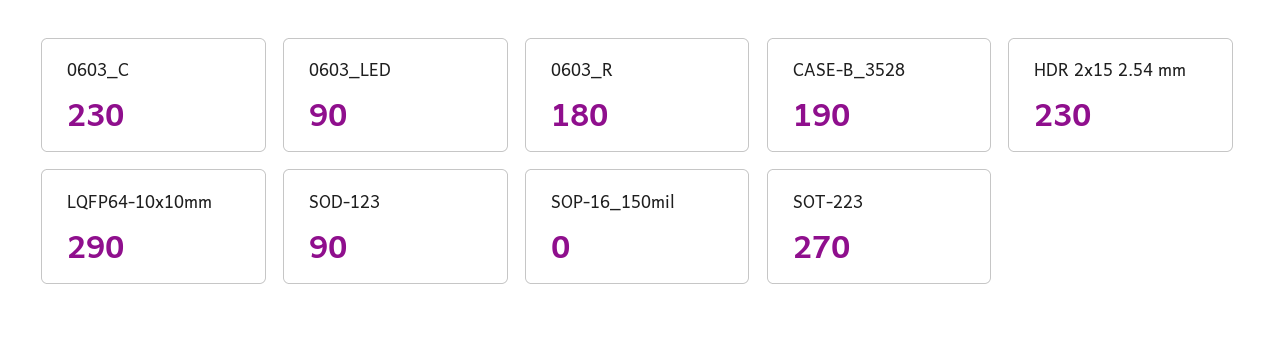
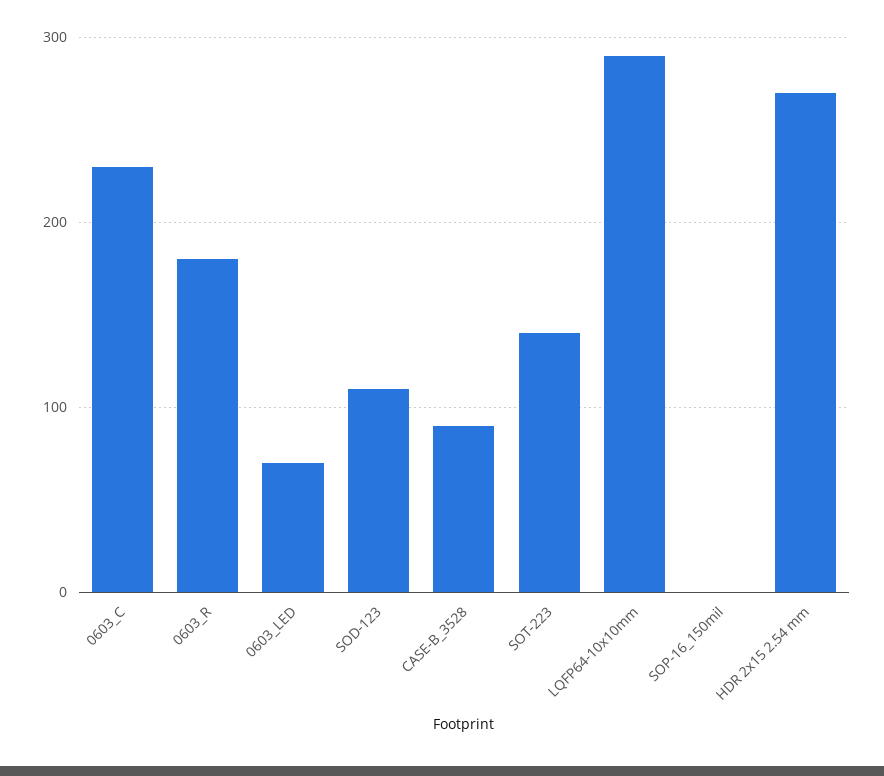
  {
    "0603_C": 230,
-   "0603_LED": 90,
+   "0603_LED": 70,
    "0603_R": 180,
-   "CASE-B_3528": 190,
+   "CASE-B_3528": 90,
-   "HDR 2x15 2.54 mm": 230,
+   "HDR 2x15 2.54 mm": 270,
    "LQFP64-10x10mm": 290,
-   "SOD-123": 90,
+   "SOD-123": 110,
    "SOP-16_150mil": 0,
-   "SOT-223": 270
+   "SOT-223": 140
  }

